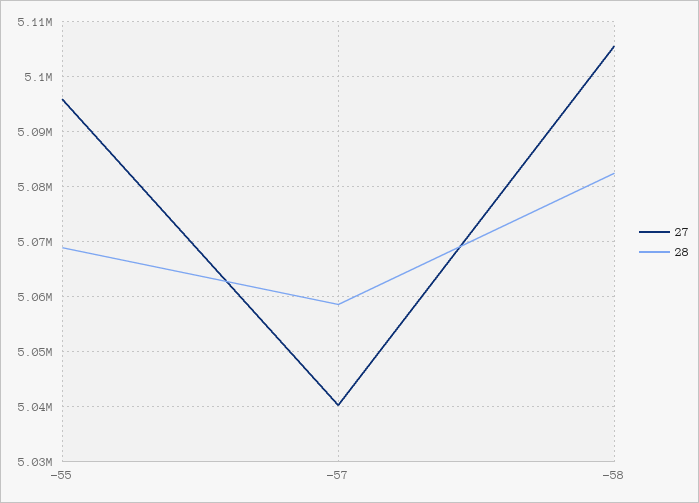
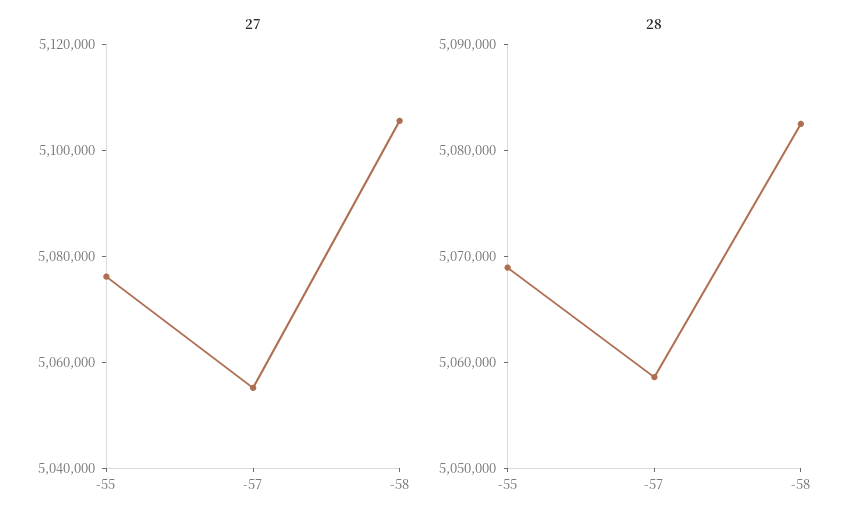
  {
    "27": {
-     "-55": 5096000,
+     "-55": 5075000,
-     "-57": 5040000,
+     "-57": 5055000,
      "-58": 5106000
    },
    "28": {
      "-55": 5068000,
      "-57": 5058000,
      "-58": 5082000
    }
  }

